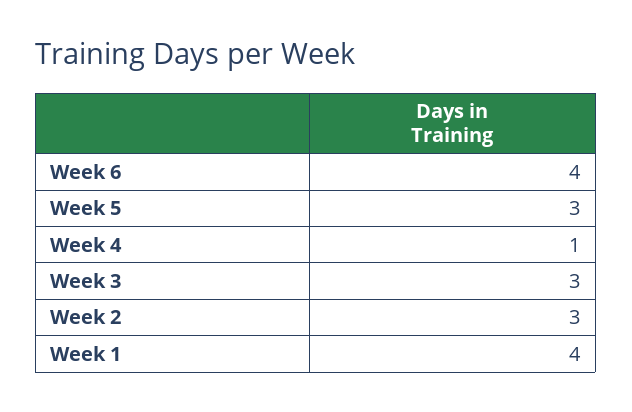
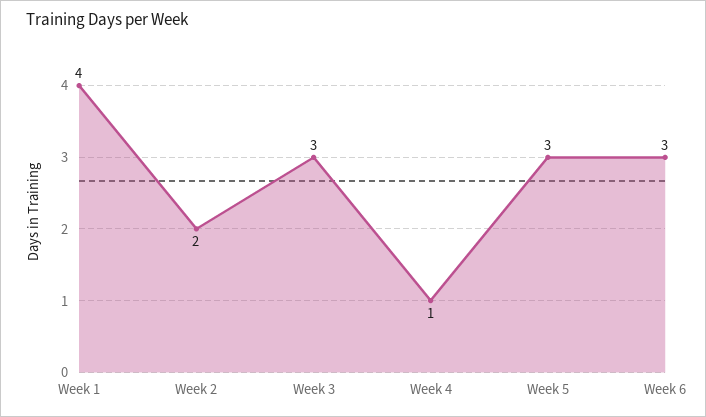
  {
-   "Week 6": 4,
+   "Week 6": 3,
    "Week 5": 3,
    "Week 4": 1,
    "Week 3": 3,
-   "Week 2": 3,
+   "Week 2": 2,
    "Week 1": 4
  }

